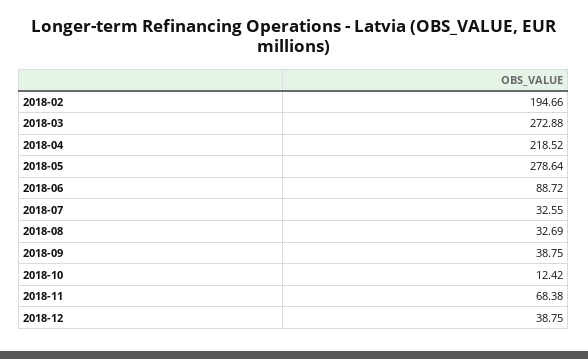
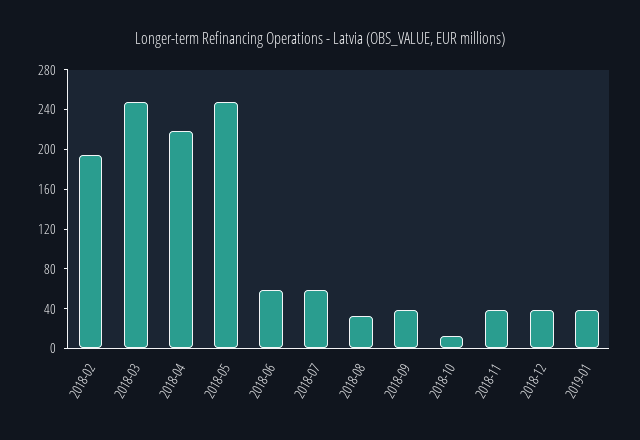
  {
    "2018-02": 194.66,
-   "2018-03": 272.88,
+   "2018-03": 250,
    "2018-04": 218.52,
-   "2018-05": 278.64,
+   "2018-05": 250,
-   "2018-06": 88.72,
+   "2018-06": 60,
-   "2018-07": 32.55,
+   "2018-07": 60,
    "2018-08": 32.69,
    "2018-09": 38.75,
    "2018-10": 12.42,
-   "2018-11": 68.38,
+   "2018-11": 40,
-   "2018-12": 38.75
+   "2018-12": 38.75,
+   "2019-01": 40
  }

